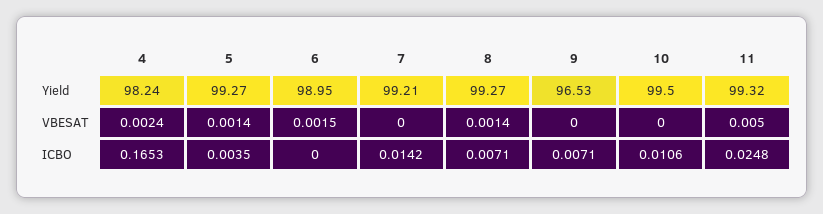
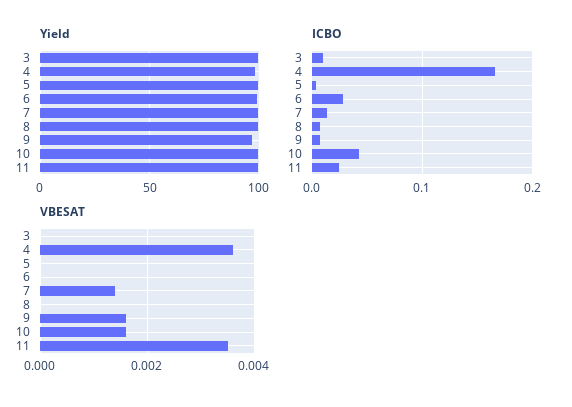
  {
    "Yield": {
      "4": 98.24,
      "5": 99.27,
      "6": 98.95,
      "7": 99.21,
      "8": 99.27,
      "9": 96.53,
      "10": 99.5,
-     "11": 99.32
+     "11": 99.32,
+     "3": 100
    },
    "VBESAT": {
-     "4": 0.0024,
+     "4": 0.0035,
-     "5": 0.0014,
+     "5": 0,
-     "6": 0.0015,
+     "6": 0,
-     "7": 0,
+     "7": 0.0015,
-     "8": 0.0014,
+     "8": 0,
-     "9": 0,
+     "9": 0.0015,
-     "10": 0,
+     "10": 0.0015,
-     "11": 0.005
+     "11": 0.0035,
+     "3": 0
    },
    "ICBO": {
      "4": 0.1653,
      "5": 0.0035,
-     "6": 0,
+     "6": 0.03,
      "7": 0.0142,
      "8": 0.0071,
      "9": 0.0071,
-     "10": 0.0106,
+     "10": 0.04,
-     "11": 0.0248
+     "11": 0.0248,
+     "3": 0.01
    }
  }

